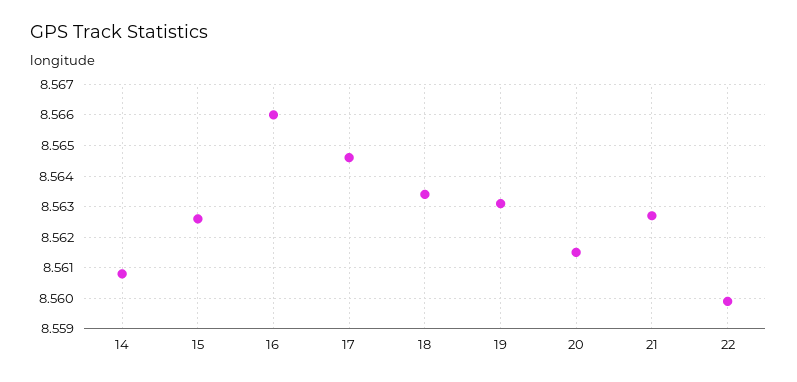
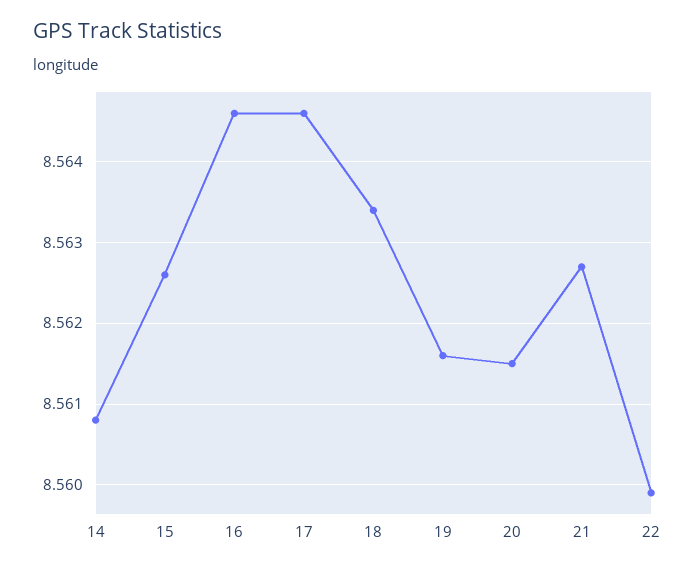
  {
    "14": 8.5608,
    "15": 8.5626,
-   "16": 8.566,
+   "16": 8.5646,
    "17": 8.5646,
    "18": 8.5634,
-   "19": 8.563,
+   "19": 8.5616,
    "20": 8.5615,
    "21": 8.5627,
    "22": 8.5599
  }

